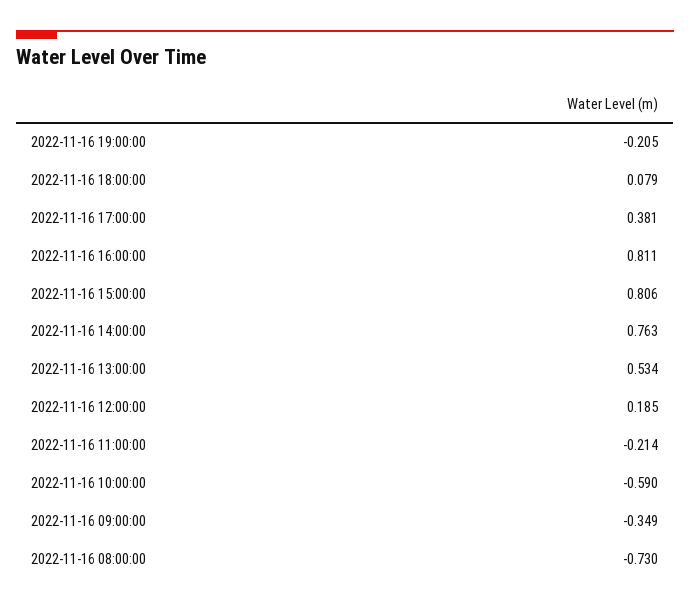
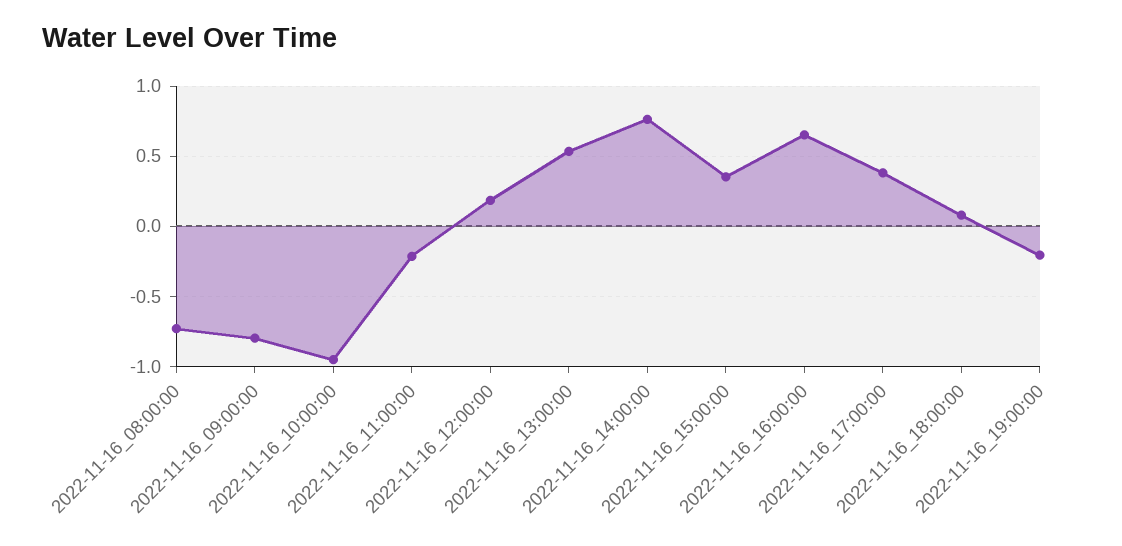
  {
    "2022-11-16 19:00:00": -0.205,
    "2022-11-16 18:00:00": 0.079,
    "2022-11-16 17:00:00": 0.381,
-   "2022-11-16 16:00:00": 0.811,
+   "2022-11-16 16:00:00": 0.65,
-   "2022-11-16 15:00:00": 0.806,
+   "2022-11-16 15:00:00": 0.35,
    "2022-11-16 14:00:00": 0.763,
    "2022-11-16 13:00:00": 0.534,
    "2022-11-16 12:00:00": 0.185,
    "2022-11-16 11:00:00": -0.214,
-   "2022-11-16 10:00:00": -0.59,
+   "2022-11-16 10:00:00": -0.95,
-   "2022-11-16 09:00:00": -0.349,
+   "2022-11-16 09:00:00": -0.8,
    "2022-11-16 08:00:00": -0.73
  }

